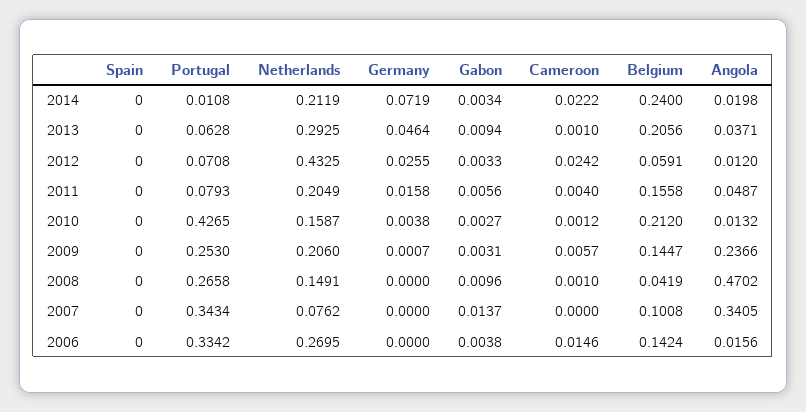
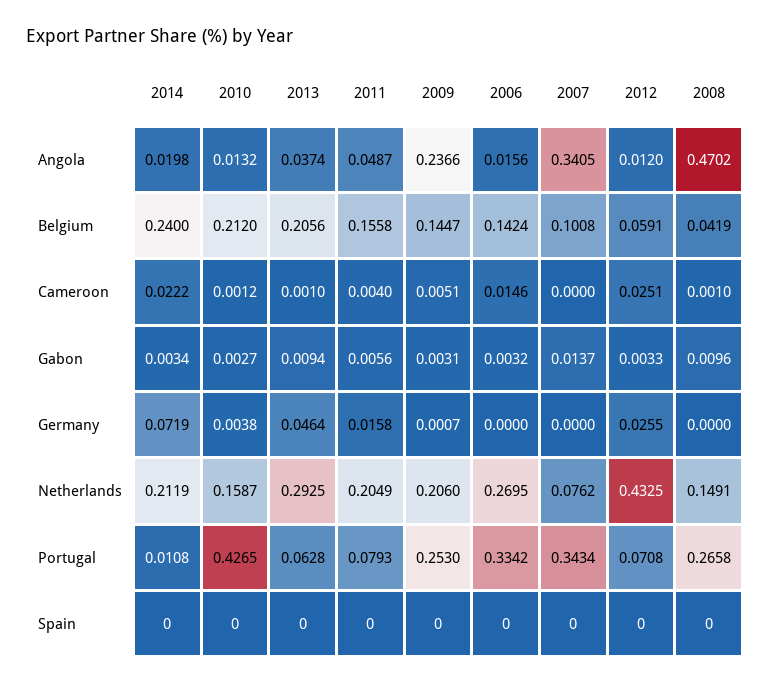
  {
    "Spain": {
      "2014": 0,
      "2013": 0,
      "2012": 0,
      "2011": 0,
      "2010": 0,
      "2009": 0,
      "2008": 0,
      "2007": 0,
      "2006": 0
    },
    "Portugal": {
      "2014": 0.0108,
      "2013": 0.0628,
      "2012": 0.0708,
      "2011": 0.0793,
      "2010": 0.4265,
      "2009": 0.253,
      "2008": 0.2658,
      "2007": 0.3434,
      "2006": 0.3342
    },
    "Netherlands": {
      "2014": 0.2119,
      "2013": 0.2925,
      "2012": 0.4325,
      "2011": 0.2049,
      "2010": 0.1587,
      "2009": 0.206,
      "2008": 0.1491,
      "2007": 0.0762,
      "2006": 0.2695
    },
    "Germany": {
      "2014": 0.0719,
      "2013": 0.0464,
      "2012": 0.0255,
      "2011": 0.0158,
      "2010": 0.0038,
      "2009": 0.0007,
      "2008": 0,
      "2007": 0,
      "2006": 0
    },
    "Gabon": {
      "2014": 0.0034,
      "2013": 0.0094,
      "2012": 0.0033,
      "2011": 0.0056,
      "2010": 0.0027,
      "2009": 0.0031,
      "2008": 0.0096,
      "2007": 0.0137,
-     "2006": 0.0038
+     "2006": 0.0032
    },
    "Cameroon": {
      "2014": 0.0222,
      "2013": 0.001,
-     "2012": 0.0242,
+     "2012": 0.0251,
      "2011": 0.004,
      "2010": 0.0012,
-     "2009": 0.0057,
+     "2009": 0.0051,
      "2008": 0.001,
      "2007": 0,
      "2006": 0.0146
    },
    "Belgium": {
      "2014": 0.24,
      "2013": 0.2056,
      "2012": 0.0591,
      "2011": 0.1558,
      "2010": 0.212,
      "2009": 0.1447,
      "2008": 0.0419,
      "2007": 0.1008,
      "2006": 0.1424
    },
    "Angola": {
      "2014": 0.0198,
-     "2013": 0.0371,
+     "2013": 0.0374,
      "2012": 0.012,
      "2011": 0.0487,
      "2010": 0.0132,
      "2009": 0.2366,
      "2008": 0.4702,
      "2007": 0.3405,
      "2006": 0.0156
    }
  }

